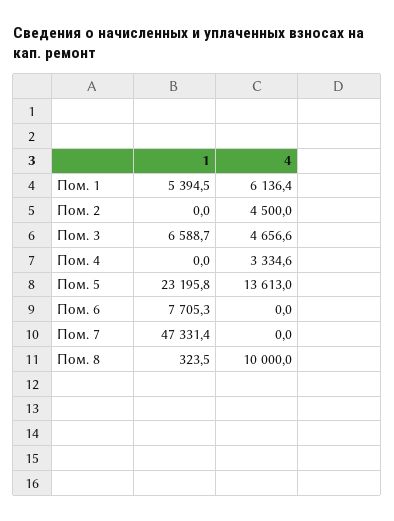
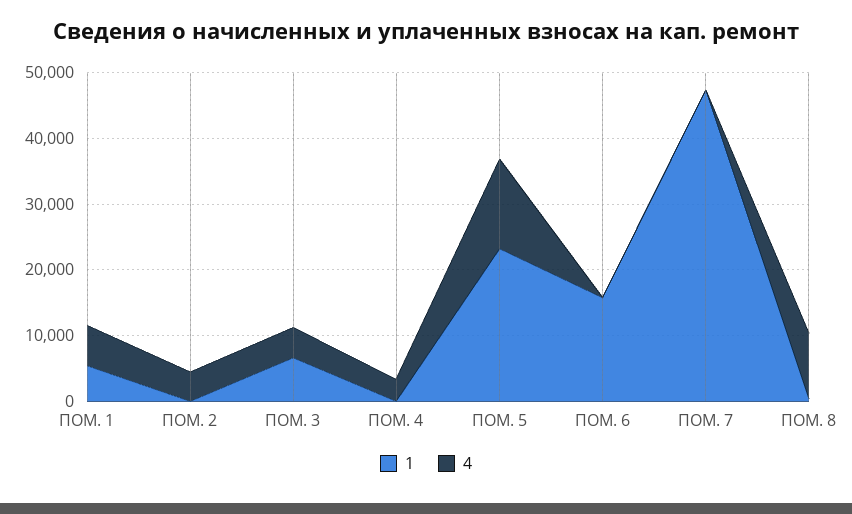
  {
    "1": {
      "Пом. 1": 5394.5,
      "Пом. 2": 0,
      "Пом. 3": 6588.7,
      "Пом. 4": 0,
      "Пом. 5": 23195.8,
-     "Пом. 6": 7705.3,
+     "Пом. 6": 16000,
      "Пом. 7": 47331.4,
      "Пом. 8": 323.5
    },
    "4": {
      "Пом. 1": 6136.4,
      "Пом. 2": 4500,
      "Пом. 3": 4656.6,
      "Пом. 4": 3334.6,
      "Пом. 5": 13613,
      "Пом. 6": 0,
      "Пом. 7": 0,
      "Пом. 8": 10000
    }
  }

